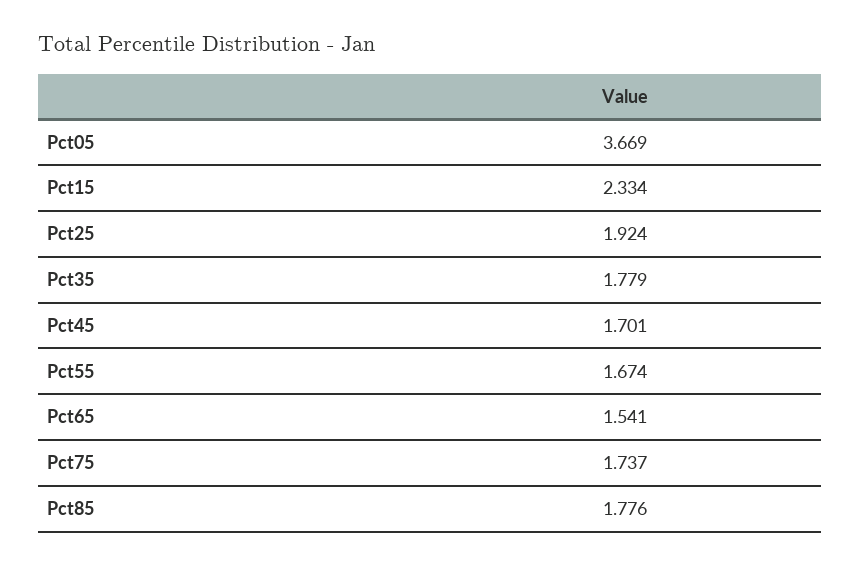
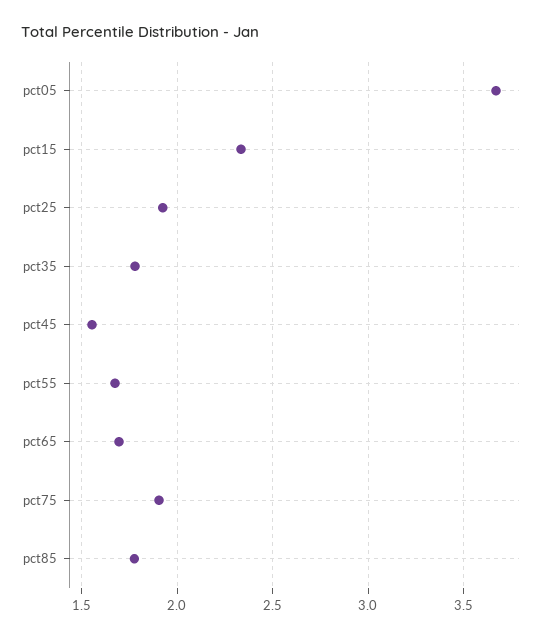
  {
    "Pct05": 3.669,
    "Pct15": 2.334,
    "Pct25": 1.924,
    "Pct35": 1.779,
-   "Pct45": 1.701,
+   "Pct45": 1.55,
    "Pct55": 1.674,
-   "Pct65": 1.541,
+   "Pct65": 1.7,
-   "Pct75": 1.737,
+   "Pct75": 1.9,
    "Pct85": 1.776
  }

